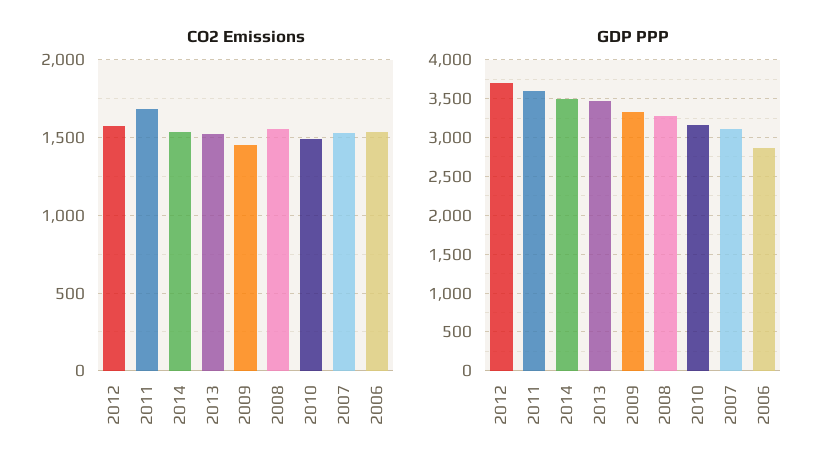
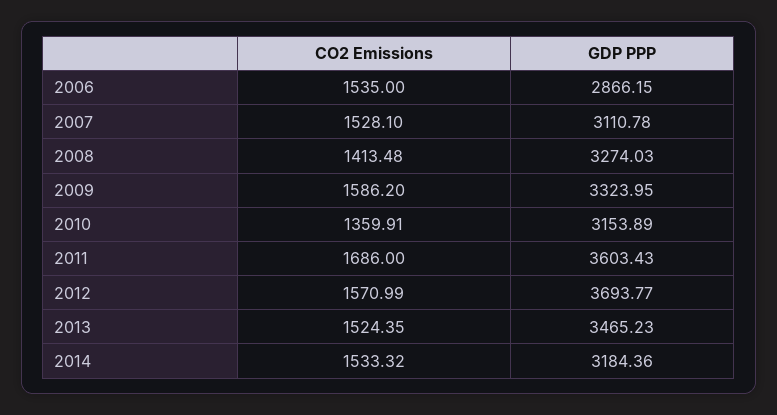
  {
    "CO2 Emissions": {
      "2012": 1570.99,
      "2011": 1686,
      "2014": 1533.32,
      "2013": 1524.35,
-     "2009": 1450,
+     "2009": 1586.2,
-     "2008": 1550,
+     "2008": 1413.48,
-     "2010": 1500,
+     "2010": 1359.91,
      "2007": 1528.1,
      "2006": 1535
    },
    "GDP PPP": {
      "2012": 3693.77,
      "2011": 3603.43,
-     "2014": 3500,
+     "2014": 3184.36,
      "2013": 3465.23,
      "2009": 3323.95,
      "2008": 3274.03,
      "2010": 3153.89,
      "2007": 3110.78,
      "2006": 2866.15
    }
  }

